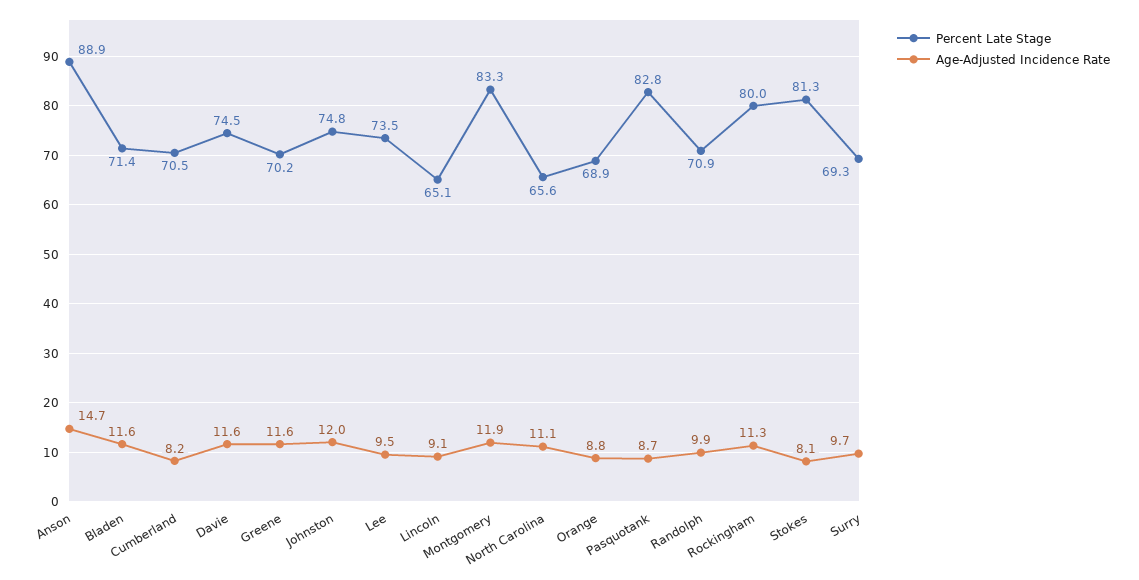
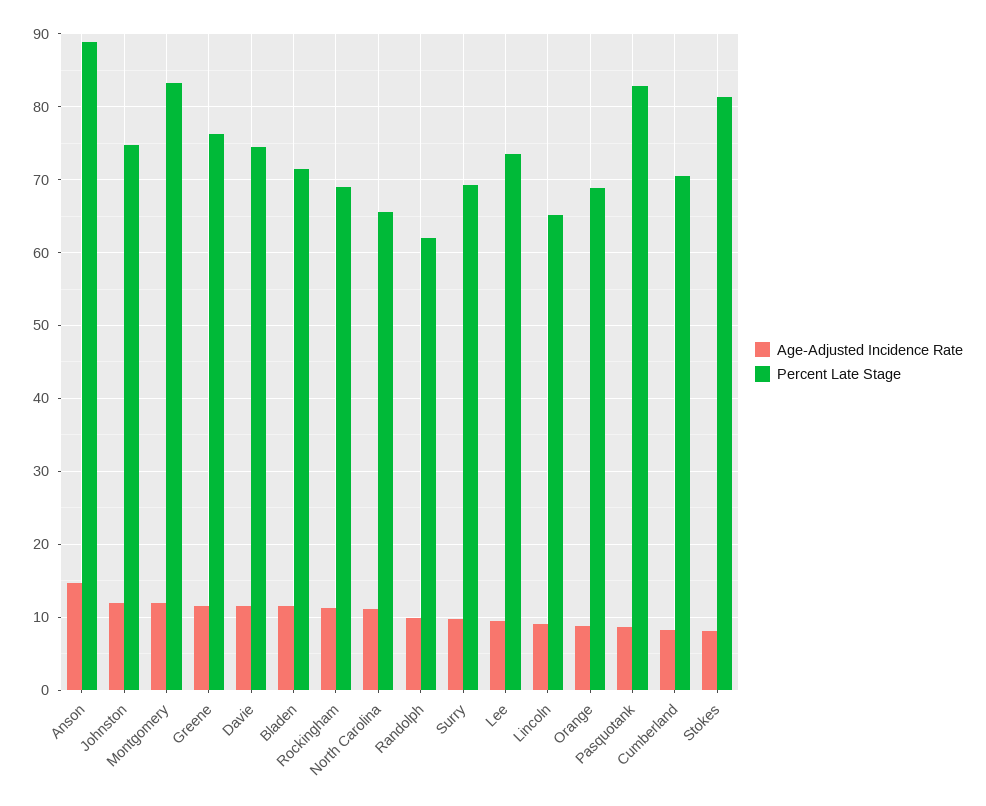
  {
    "Percent Late Stage": {
      "Anson": 88.9,
      "Bladen": 71.4,
      "Cumberland": 70.5,
      "Davie": 74.5,
-     "Greene": 70.2,
+     "Greene": 76,
      "Johnston": 74.8,
      "Lee": 73.5,
      "Lincoln": 65.1,
      "Montgomery": 83.3,
      "North Carolina": 65.6,
      "Orange": 68.9,
      "Pasquotank": 82.8,
-     "Randolph": 70.9,
+     "Randolph": 62,
-     "Rockingham": 80,
+     "Rockingham": 69,
      "Stokes": 81.3,
      "Surry": 69.3
    },
    "Age-Adjusted Incidence Rate": {
      "Anson": 14.7,
      "Bladen": 11.6,
      "Cumberland": 8.2,
      "Davie": 11.6,
      "Greene": 11.6,
      "Johnston": 12,
      "Lee": 9.5,
      "Lincoln": 9.1,
      "Montgomery": 11.9,
      "North Carolina": 11.1,
      "Orange": 8.8,
      "Pasquotank": 8.7,
      "Randolph": 9.9,
      "Rockingham": 11.3,
      "Stokes": 8.1,
      "Surry": 9.7
    }
  }

